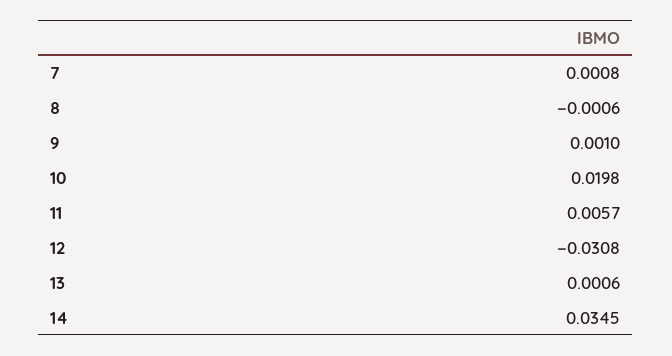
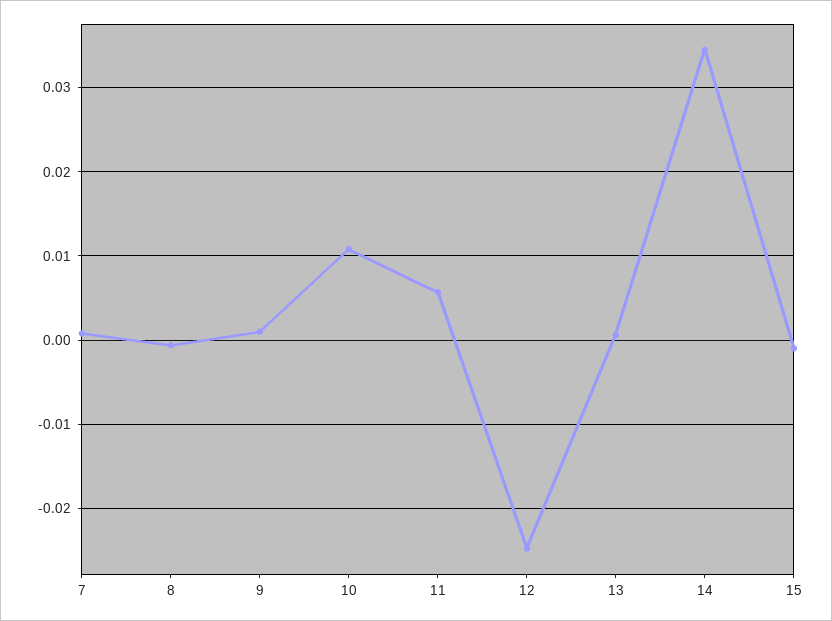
  {
    "7": 0.0008,
    "8": -0.0006,
    "9": 0.001,
-   "10": 0.0198,
+   "10": 0.011,
    "11": 0.0057,
-   "12": -0.0308,
+   "12": -0.025,
    "13": 0.0006,
-   "14": 0.0345
+   "14": 0.0345,
+   "15": -0.001
  }

